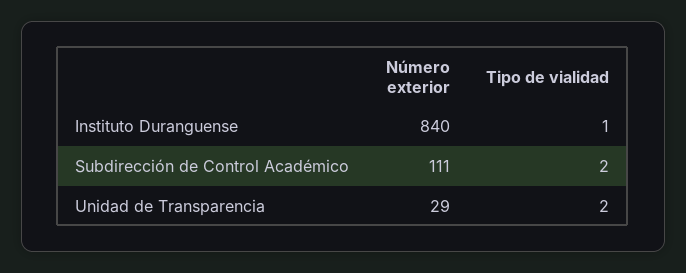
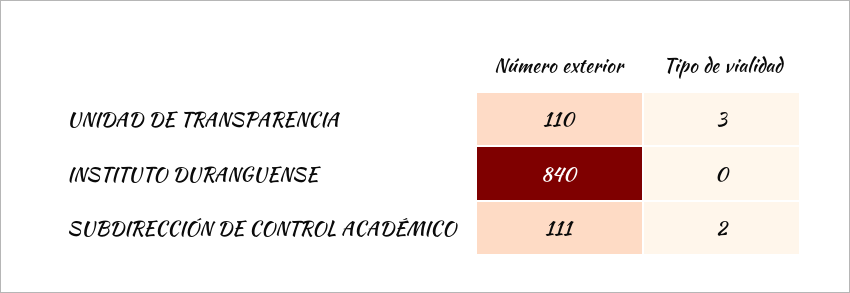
  {
    "Número exterior": {
      "Instituto Duranguense": 840,
      "Subdirección de Control Académico": 111,
-     "Unidad de Transparencia": 29
+     "Unidad de Transparencia": 110
    },
    "Tipo de vialidad": {
-     "Instituto Duranguense": 1,
+     "Instituto Duranguense": 0,
      "Subdirección de Control Académico": 2,
-     "Unidad de Transparencia": 2
+     "Unidad de Transparencia": 3
    }
  }

